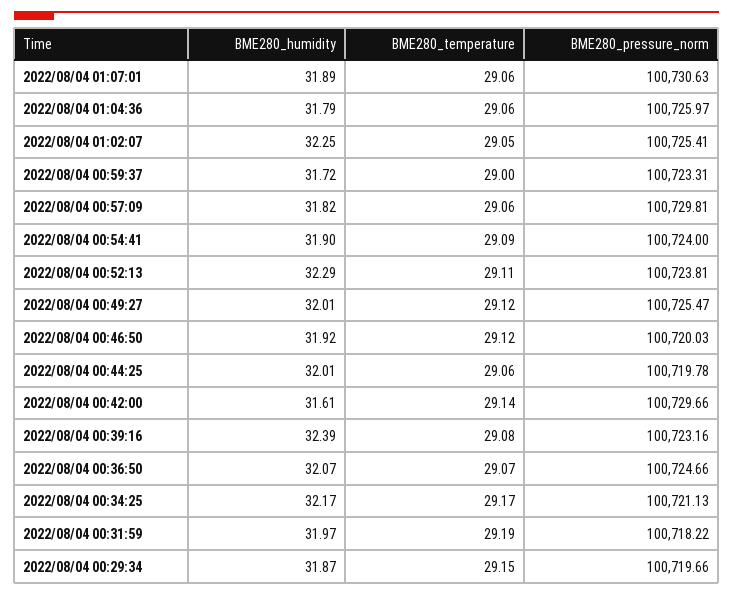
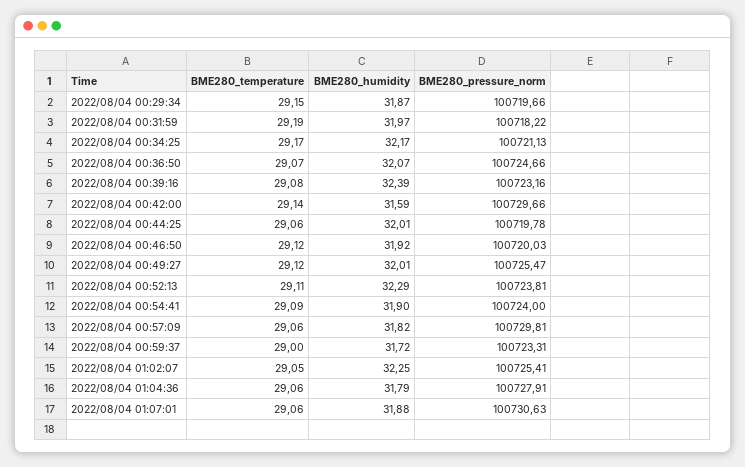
  {
    "BME280_humidity": {
-     "2022/08/04 01:07:01": 31.89,
+     "2022/08/04 01:07:01": 31.88,
      "2022/08/04 01:04:36": 31.79,
      "2022/08/04 01:02:07": 32.25,
      "2022/08/04 00:59:37": 31.72,
      "2022/08/04 00:57:09": 31.82,
      "2022/08/04 00:54:41": 31.9,
      "2022/08/04 00:52:13": 32.29,
      "2022/08/04 00:49:27": 32.01,
      "2022/08/04 00:46:50": 31.92,
      "2022/08/04 00:44:25": 32.01,
-     "2022/08/04 00:42:00": 31.61,
+     "2022/08/04 00:42:00": 31.59,
      "2022/08/04 00:39:16": 32.39,
      "2022/08/04 00:36:50": 32.07,
      "2022/08/04 00:34:25": 32.17,
      "2022/08/04 00:31:59": 31.97,
      "2022/08/04 00:29:34": 31.87
    },
    "BME280_temperature": {
      "2022/08/04 01:07:01": 29.06,
      "2022/08/04 01:04:36": 29.06,
      "2022/08/04 01:02:07": 29.05,
      "2022/08/04 00:59:37": 29,
      "2022/08/04 00:57:09": 29.06,
      "2022/08/04 00:54:41": 29.09,
      "2022/08/04 00:52:13": 29.11,
      "2022/08/04 00:49:27": 29.12,
      "2022/08/04 00:46:50": 29.12,
      "2022/08/04 00:44:25": 29.06,
      "2022/08/04 00:42:00": 29.14,
      "2022/08/04 00:39:16": 29.08,
      "2022/08/04 00:36:50": 29.07,
      "2022/08/04 00:34:25": 29.17,
      "2022/08/04 00:31:59": 29.19,
      "2022/08/04 00:29:34": 29.15
    },
    "BME280_pressure_norm": {
      "2022/08/04 01:07:01": 100730.63,
-     "2022/08/04 01:04:36": 100725.97,
+     "2022/08/04 01:04:36": 100727.91,
      "2022/08/04 01:02:07": 100725.41,
      "2022/08/04 00:59:37": 100723.31,
      "2022/08/04 00:57:09": 100729.81,
      "2022/08/04 00:54:41": 100724,
      "2022/08/04 00:52:13": 100723.81,
      "2022/08/04 00:49:27": 100725.47,
      "2022/08/04 00:46:50": 100720.03,
      "2022/08/04 00:44:25": 100719.78,
      "2022/08/04 00:42:00": 100729.66,
      "2022/08/04 00:39:16": 100723.16,
      "2022/08/04 00:36:50": 100724.66,
      "2022/08/04 00:34:25": 100721.13,
      "2022/08/04 00:31:59": 100718.22,
      "2022/08/04 00:29:34": 100719.66
    }
  }

